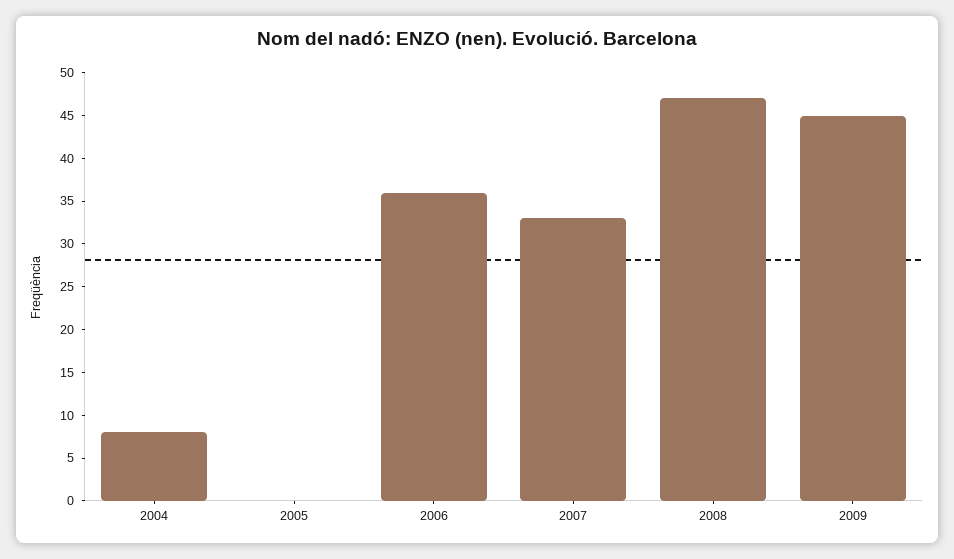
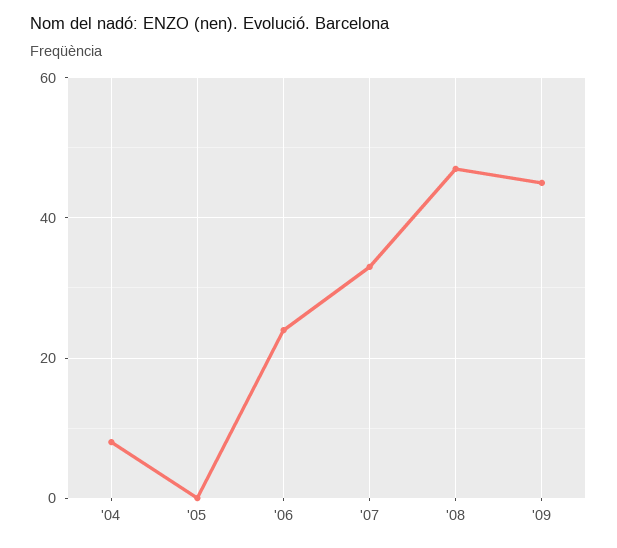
  {
    "2004": 8,
    "2005": 0,
-   "2006": 36,
+   "2006": 25,
    "2007": 33,
    "2008": 47,
    "2009": 45
  }

